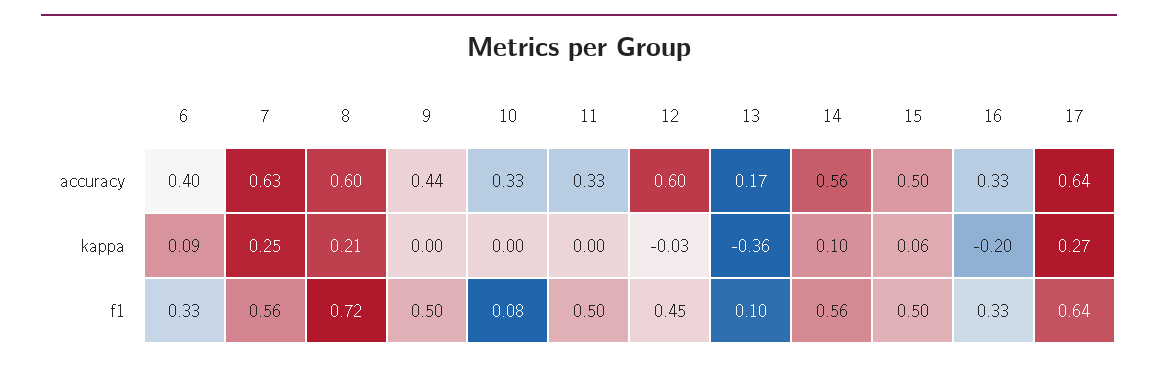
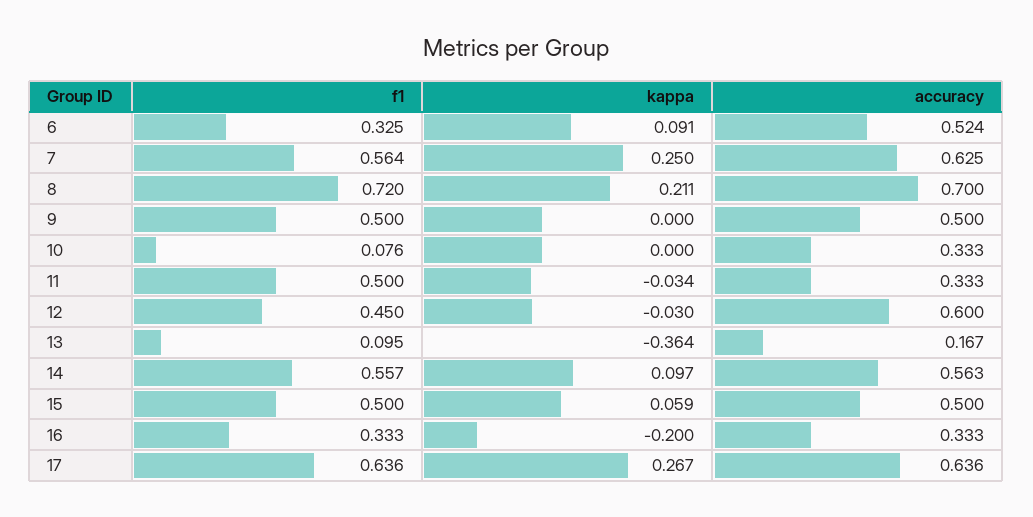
  {
    "6": {
-     "accuracy": 0.4,
+     "accuracy": 0.524,
      "kappa": 0.091,
      "f1": 0.325
    },
    "7": {
      "accuracy": 0.625,
      "kappa": 0.25,
      "f1": 0.564
    },
    "8": {
-     "accuracy": 0.6,
+     "accuracy": 0.7,
      "kappa": 0.211,
      "f1": 0.72
    },
    "9": {
-     "accuracy": 0.44,
+     "accuracy": 0.5,
      "kappa": 0,
      "f1": 0.5
    },
    "10": {
      "accuracy": 0.333,
      "kappa": 0,
      "f1": 0.076
    },
    "11": {
      "accuracy": 0.333,
-     "kappa": 0,
+     "kappa": -0.034,
      "f1": 0.5
    },
    "12": {
      "accuracy": 0.6,
      "kappa": -0.03,
      "f1": 0.45
    },
    "13": {
      "accuracy": 0.167,
      "kappa": -0.364,
      "f1": 0.095
    },
    "14": {
      "accuracy": 0.563,
      "kappa": 0.097,
      "f1": 0.557
    },
    "15": {
      "accuracy": 0.5,
      "kappa": 0.059,
      "f1": 0.5
    },
    "16": {
      "accuracy": 0.333,
      "kappa": -0.2,
      "f1": 0.333
    },
    "17": {
      "accuracy": 0.636,
      "kappa": 0.267,
      "f1": 0.636
    }
  }

